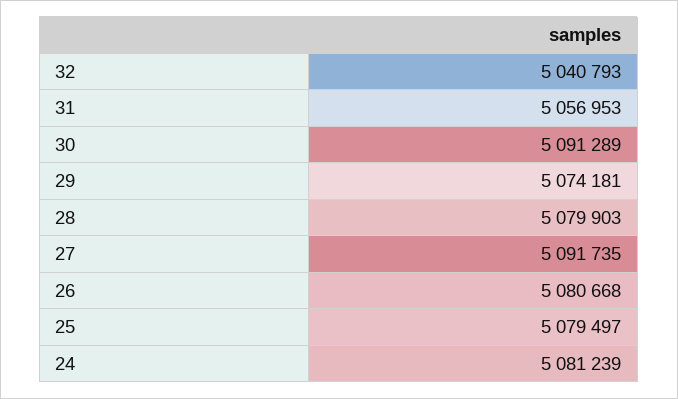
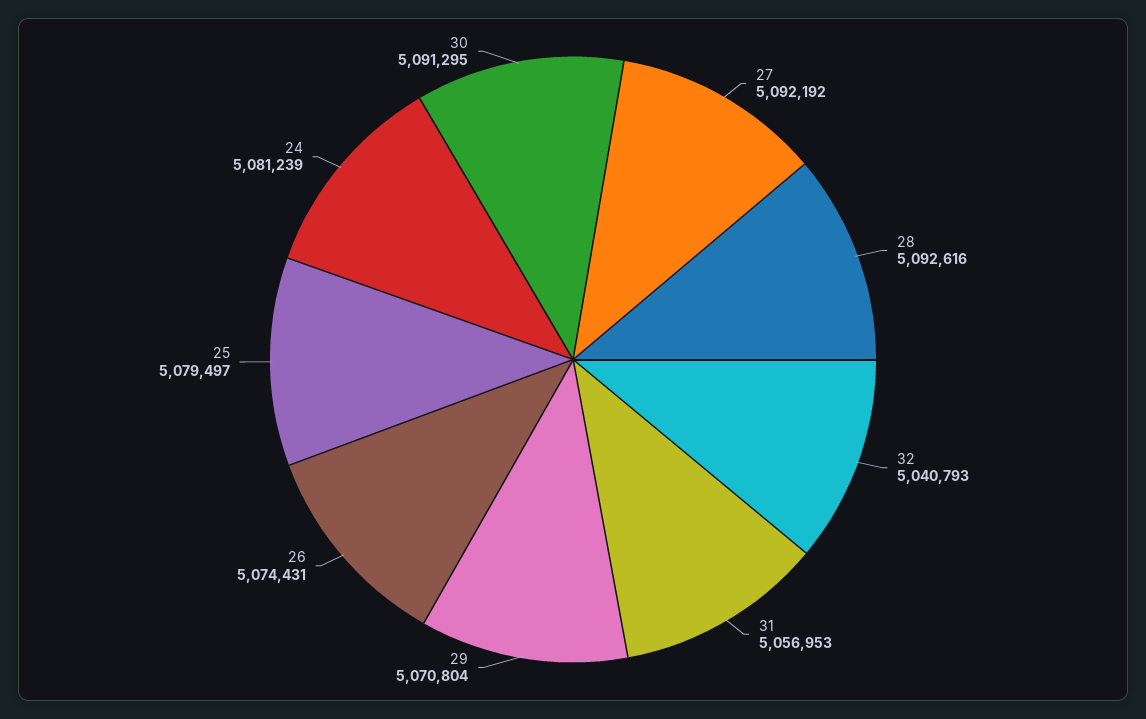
  {
    "32": 5040793,
    "31": 5056953,
-   "30": 5091289,
+   "30": 5091295,
-   "29": 5074181,
+   "29": 5070804,
-   "28": 5079903,
+   "28": 5092616,
-   "27": 5091735,
+   "27": 5092192,
-   "26": 5080668,
+   "26": 5074431,
    "25": 5079497,
    "24": 5081239
  }

